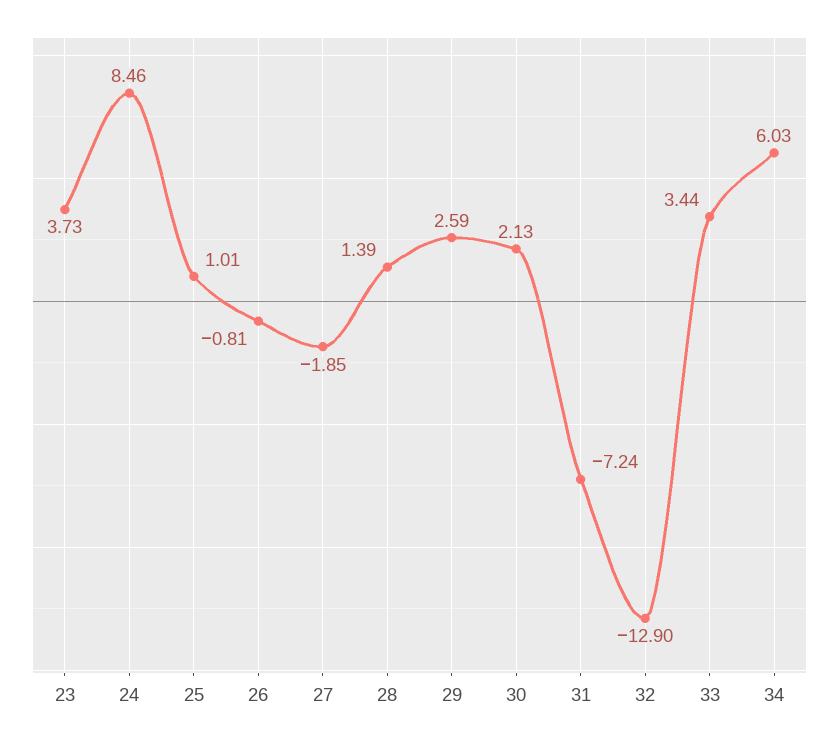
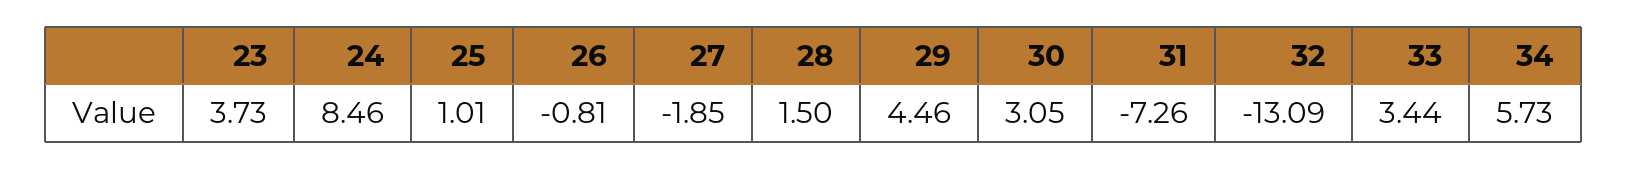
  {
    "23": 3.73,
    "24": 8.46,
    "25": 1.01,
    "26": -0.81,
    "27": -1.85,
-   "28": 1.39,
+   "28": 1.5,
-   "29": 2.59,
+   "29": 4.46,
-   "30": 2.13,
+   "30": 3.05,
-   "31": -7.24,
+   "31": -7.26,
-   "32": -12.9,
+   "32": -13.09,
    "33": 3.44,
-   "34": 6.03
+   "34": 5.73
  }

